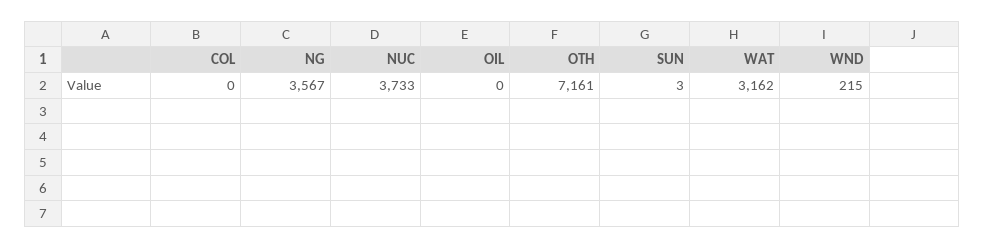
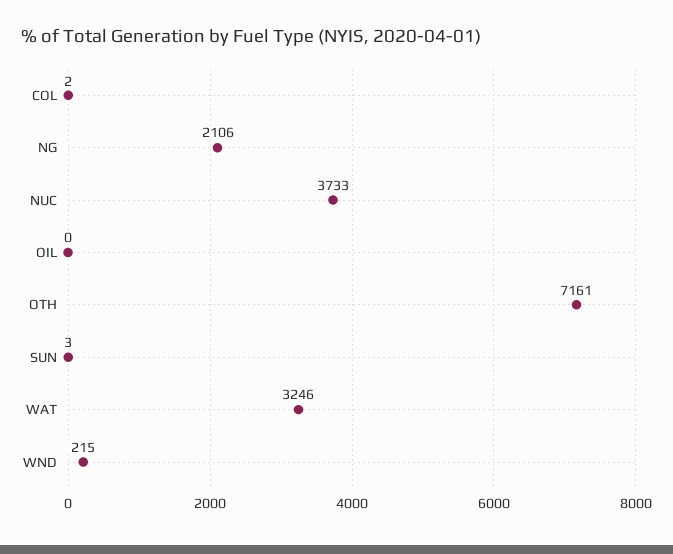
  {
-   "COL": 0,
+   "COL": 2,
-   "NG": 3567,
+   "NG": 2106,
    "NUC": 3733,
    "OIL": 0,
    "OTH": 7161,
    "SUN": 3,
-   "WAT": 3162,
+   "WAT": 3246,
    "WND": 215
  }

